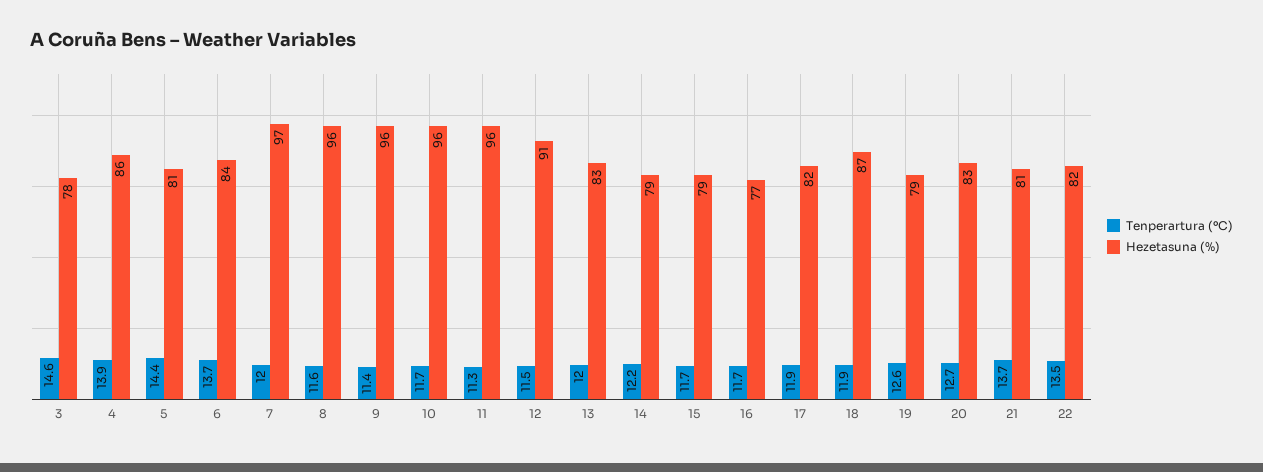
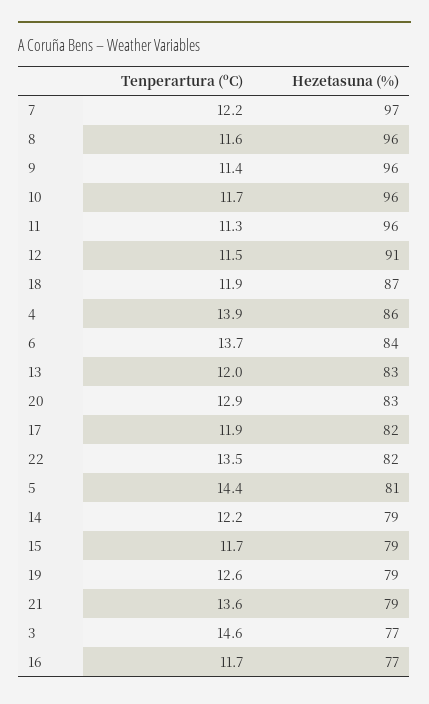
  {
    "Tenperartura (ºC)": {
      "3": 14.6,
      "4": 13.9,
      "5": 14.4,
      "6": 13.7,
-     "7": 12,
+     "7": 12.2,
      "8": 11.6,
      "9": 11.4,
      "10": 11.7,
      "11": 11.3,
      "12": 11.5,
      "13": 12,
      "14": 12.2,
      "15": 11.7,
      "16": 11.7,
      "17": 11.9,
      "18": 11.9,
      "19": 12.6,
-     "20": 12.7,
+     "20": 12.9,
-     "21": 13.7,
+     "21": 13.6,
      "22": 13.5
    },
    "Hezetasuna (%)": {
-     "3": 78,
+     "3": 77,
      "4": 86,
      "5": 81,
      "6": 84,
      "7": 97,
      "8": 96,
      "9": 96,
      "10": 96,
      "11": 96,
      "12": 91,
      "13": 83,
      "14": 79,
      "15": 79,
      "16": 77,
      "17": 82,
      "18": 87,
      "19": 79,
      "20": 83,
-     "21": 81,
+     "21": 79,
      "22": 82
    }
  }

